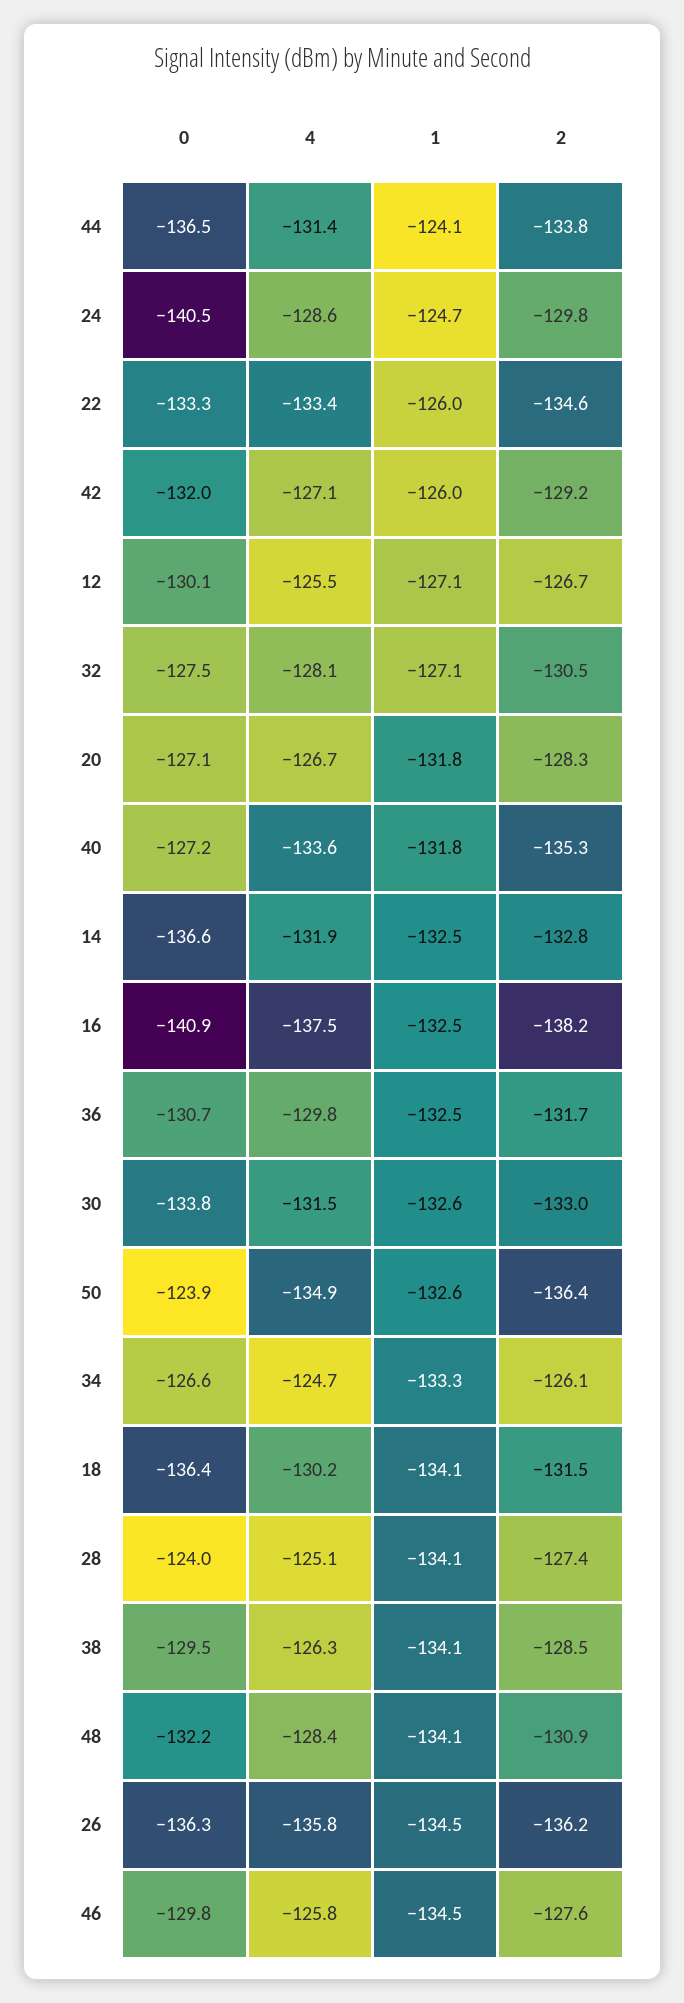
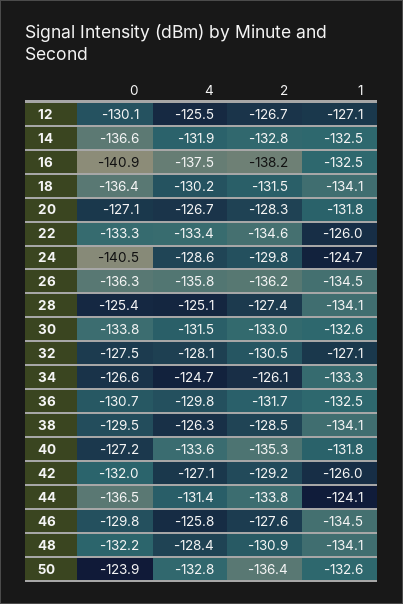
  {
    "0": {
      "44": -136.5,
      "24": -140.5,
      "22": -133.3,
      "42": -132,
      "12": -130.1,
      "32": -127.5,
      "20": -127.1,
      "40": -127.2,
      "14": -136.6,
      "16": -140.9,
      "36": -130.7,
      "30": -133.8,
      "50": -123.9,
      "34": -126.6,
      "18": -136.4,
-     "28": -124,
+     "28": -125.4,
      "38": -129.5,
      "48": -132.2,
      "26": -136.3,
      "46": -129.8
    },
    "4": {
      "44": -131.4,
      "24": -128.6,
      "22": -133.4,
      "42": -127.1,
      "12": -125.5,
      "32": -128.1,
      "20": -126.7,
      "40": -133.6,
      "14": -131.9,
      "16": -137.5,
      "36": -129.8,
      "30": -131.5,
-     "50": -134.9,
+     "50": -132.8,
      "34": -124.7,
      "18": -130.2,
      "28": -125.1,
      "38": -126.3,
      "48": -128.4,
      "26": -135.8,
      "46": -125.8
    },
    "1": {
      "44": -124.1,
      "24": -124.7,
      "22": -126,
      "42": -126,
      "12": -127.1,
      "32": -127.1,
      "20": -131.8,
      "40": -131.8,
      "14": -132.5,
      "16": -132.5,
      "36": -132.5,
      "30": -132.6,
      "50": -132.6,
      "34": -133.3,
      "18": -134.1,
      "28": -134.1,
      "38": -134.1,
      "48": -134.1,
      "26": -134.5,
      "46": -134.5
    },
    "2": {
      "44": -133.8,
      "24": -129.8,
      "22": -134.6,
      "42": -129.2,
      "12": -126.7,
      "32": -130.5,
      "20": -128.3,
      "40": -135.3,
      "14": -132.8,
      "16": -138.2,
      "36": -131.7,
      "30": -133,
      "50": -136.4,
      "34": -126.1,
      "18": -131.5,
      "28": -127.4,
      "38": -128.5,
      "48": -130.9,
      "26": -136.2,
      "46": -127.6
    }
  }

